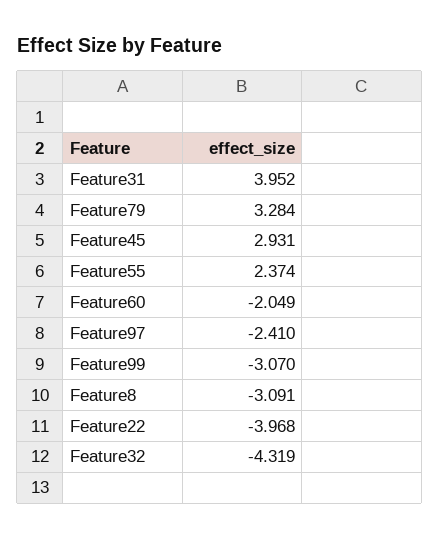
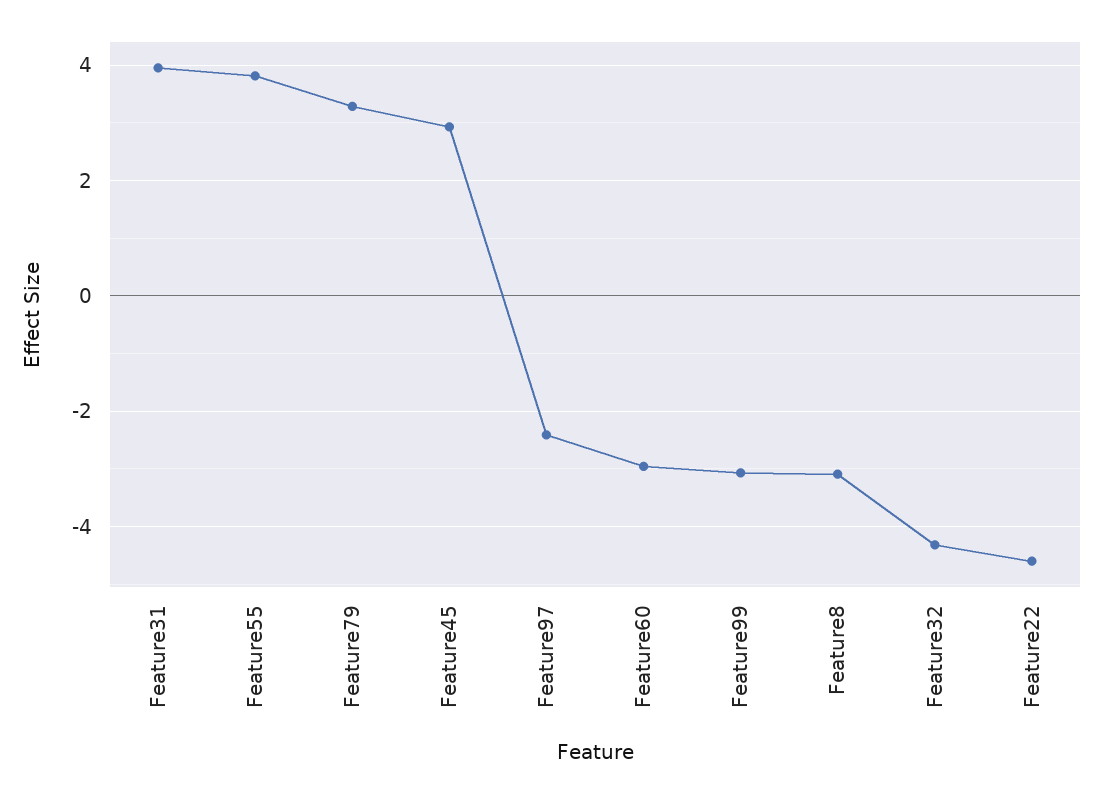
  {
    "Feature31": 3.952,
    "Feature79": 3.284,
    "Feature45": 2.931,
-   "Feature55": 2.374,
+   "Feature55": 3.8,
-   "Feature60": -2.049,
+   "Feature60": -3,
    "Feature97": -2.41,
    "Feature99": -3.07,
    "Feature8": -3.091,
-   "Feature22": -3.968,
+   "Feature22": -4.6,
    "Feature32": -4.319
  }

